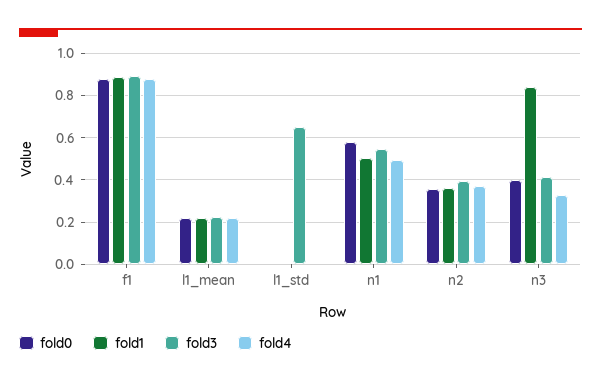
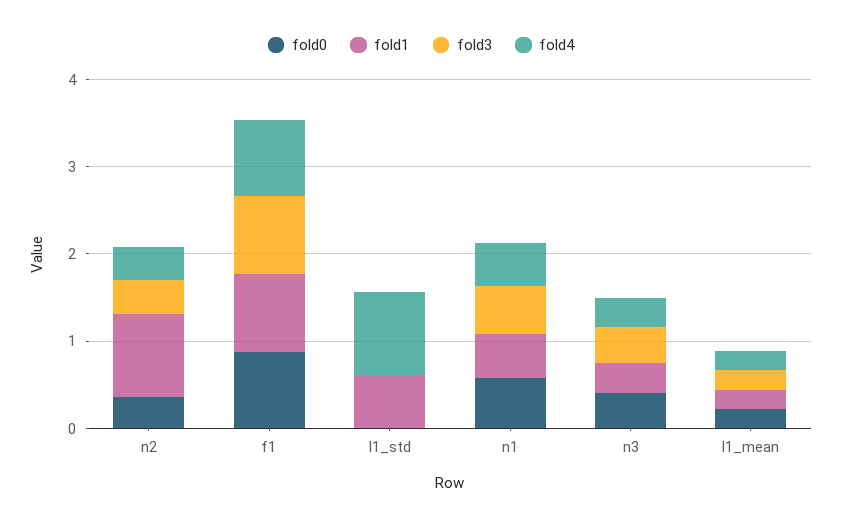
  {
    "fold0": {
      "f1": 0.9,
      "l1_mean": 0.2,
      "l1_std": 0,
      "n1": 0.6,
      "n2": 0.35,
      "n3": 0.4
    },
    "fold1": {
      "f1": 0.9,
      "l1_mean": 0.2,
-     "l1_std": 0,
+     "l1_std": 0.6,
      "n1": 0.5,
-     "n2": 0.35,
+     "n2": 1,
-     "n3": 0.85
+     "n3": 0.4
    },
    "fold3": {
      "f1": 0.9,
      "l1_mean": 0.2,
-     "l1_std": 0.65,
+     "l1_std": 0,
      "n1": 0.55,
      "n2": 0.4,
      "n3": 0.4
    },
    "fold4": {
      "f1": 0.9,
      "l1_mean": 0.2,
-     "l1_std": 0,
+     "l1_std": 1,
      "n1": 0.5,
      "n2": 0.35,
      "n3": 0.35
    }
  }

